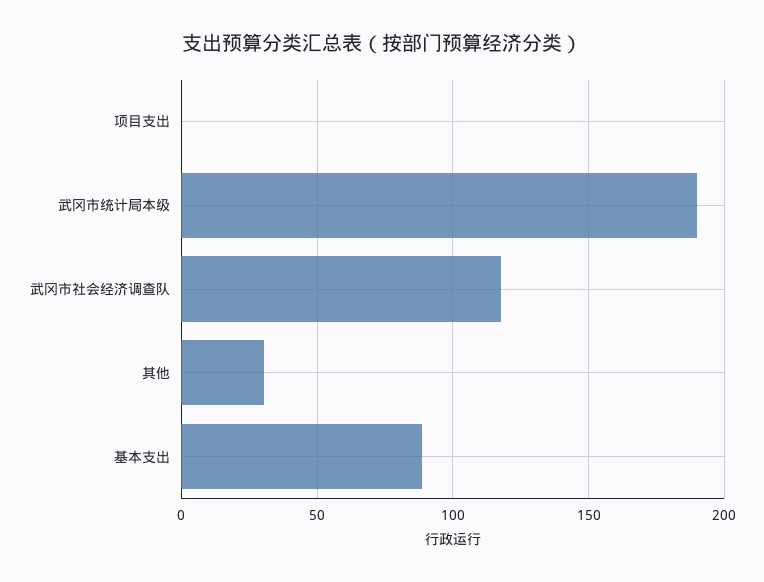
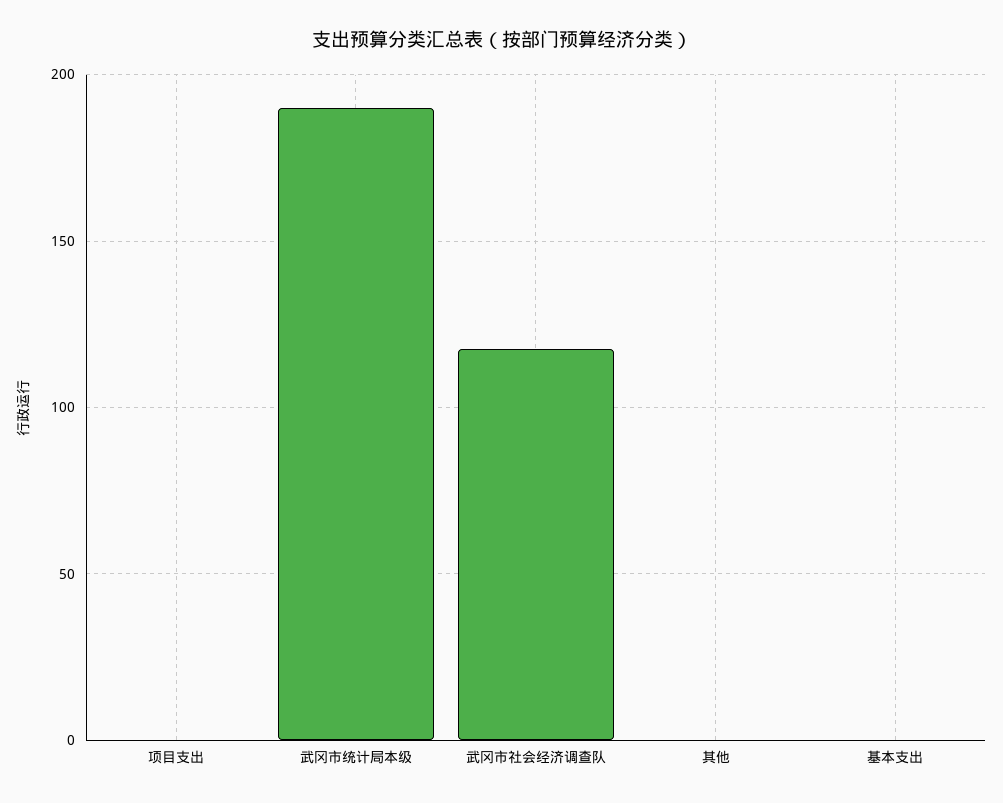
  {
    "项目支出": 0,
    "武冈市统计局本级": 190,
    "武冈市社会经济调查队": 120,
-   "其他": 30,
+   "其他": 0,
-   "基本支出": 90
+   "基本支出": 0
  }

